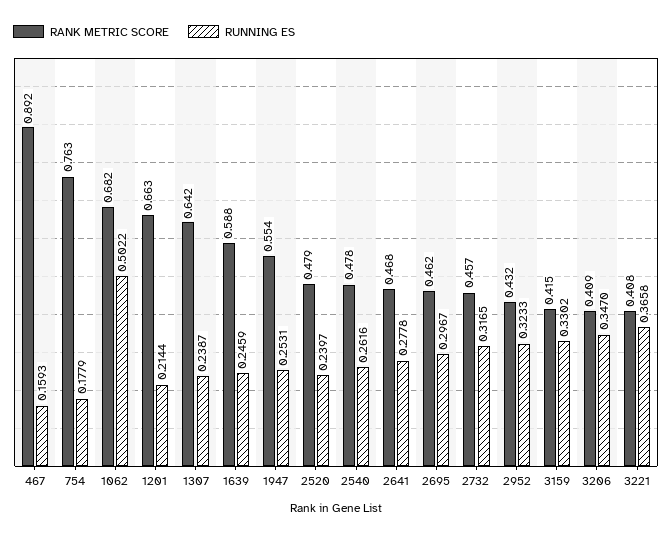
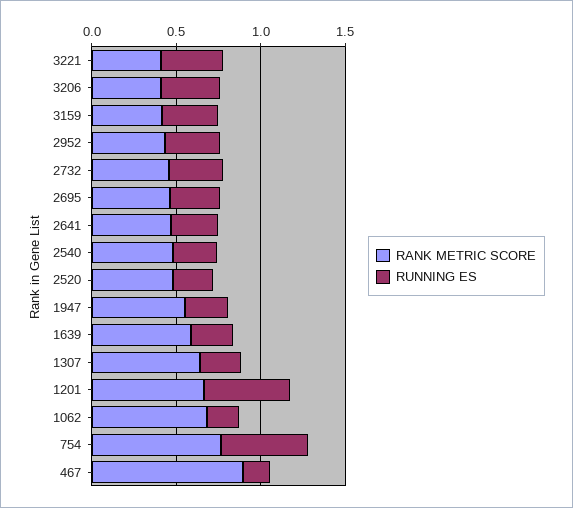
  {
    "RANK METRIC SCORE": {
      "467": 0.892,
      "754": 0.763,
      "1062": 0.682,
      "1201": 0.663,
      "1307": 0.642,
      "1639": 0.588,
      "1947": 0.554,
      "2520": 0.479,
      "2540": 0.478,
      "2641": 0.468,
      "2695": 0.462,
      "2732": 0.457,
      "2952": 0.432,
      "3159": 0.415,
      "3206": 0.409,
      "3221": 0.408
    },
    "RUNNING ES": {
      "467": 0.1593,
-     "754": 0.1779,
+     "754": 0.5,
-     "1062": 0.5022,
+     "1062": 0.2,
-     "1201": 0.2144,
+     "1201": 0.5,
      "1307": 0.2387,
      "1639": 0.2459,
      "1947": 0.2531,
      "2520": 0.2397,
      "2540": 0.2616,
      "2641": 0.2778,
      "2695": 0.2967,
      "2732": 0.3165,
      "2952": 0.3233,
      "3159": 0.3302,
      "3206": 0.347,
      "3221": 0.3658
    }
  }

